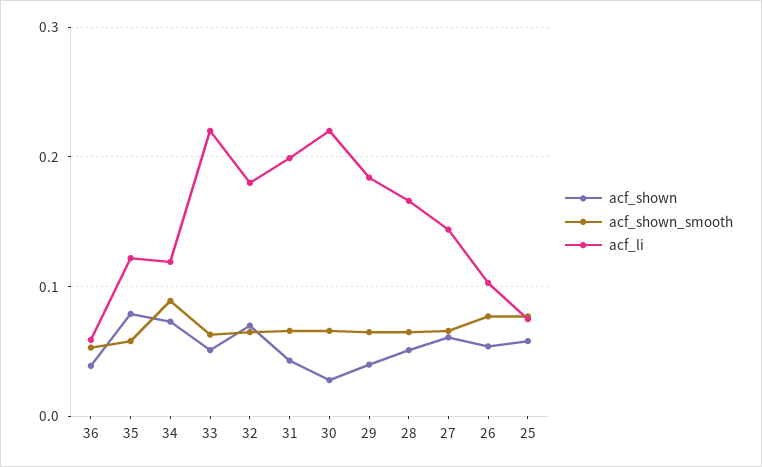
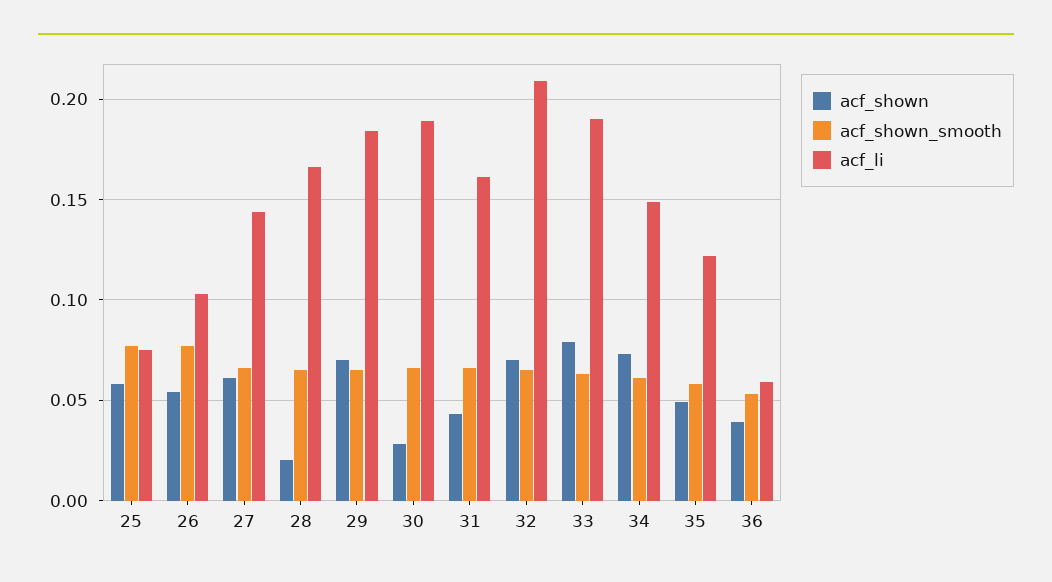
  {
    "acf_shown": {
      "36": 0.04,
-     "35": 0.08,
+     "35": 0.05,
      "34": 0.075,
-     "33": 0.05,
+     "33": 0.08,
      "32": 0.07,
      "31": 0.045,
      "30": 0.03,
-     "29": 0.04,
+     "29": 0.07,
-     "28": 0.05,
+     "28": 0.02,
      "27": 0.06,
      "26": 0.055,
      "25": 0.06
    },
    "acf_shown_smooth": {
      "36": 0.055,
      "35": 0.06,
-     "34": 0.09,
+     "34": 0.06,
      "33": 0.065,
      "32": 0.065,
      "31": 0.065,
      "30": 0.065,
      "29": 0.065,
      "28": 0.065,
      "27": 0.065,
      "26": 0.075,
      "25": 0.075
    },
    "acf_li": {
      "36": 0.06,
      "35": 0.12,
-     "34": 0.12,
+     "34": 0.15,
-     "33": 0.22,
+     "33": 0.19,
-     "32": 0.18,
+     "32": 0.21,
-     "31": 0.2,
+     "31": 0.16,
-     "30": 0.22,
+     "30": 0.19,
      "29": 0.185,
      "28": 0.165,
      "27": 0.145,
      "26": 0.105,
      "25": 0.075
    }
  }

